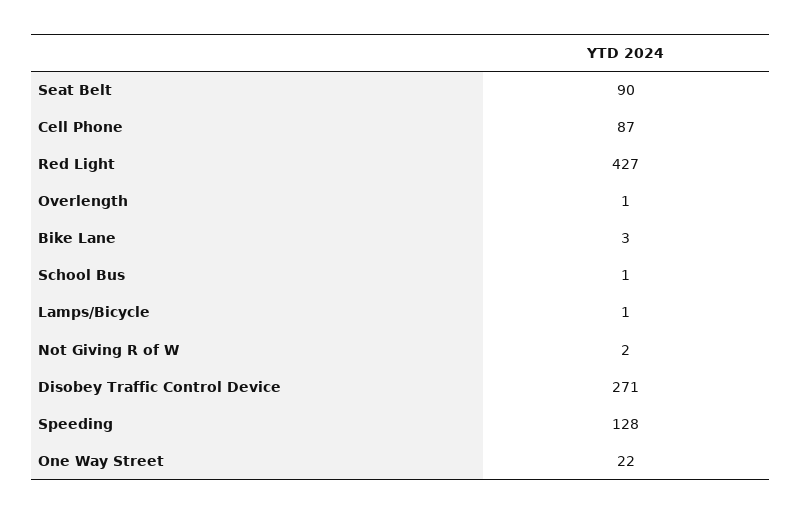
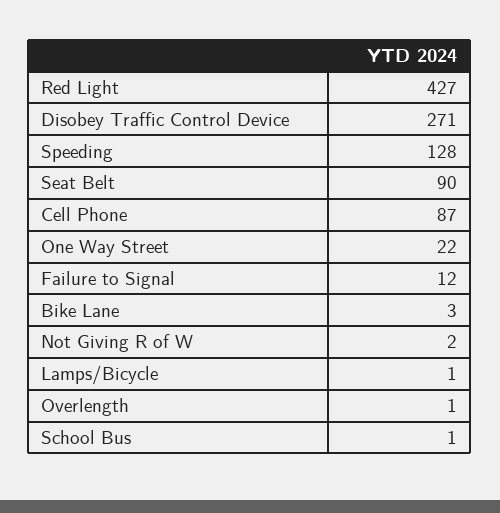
  {
    "Seat Belt": 90,
    "Cell Phone": 87,
    "Red Light": 427,
    "Overlength": 1,
    "Bike Lane": 3,
    "School Bus": 1,
    "Lamps/Bicycle": 1,
    "Not Giving R of W": 2,
    "Disobey Traffic Control Device": 271,
    "Speeding": 128,
-   "One Way Street": 22
+   "One Way Street": 22,
+   "Failure to Signal": 12
  }

